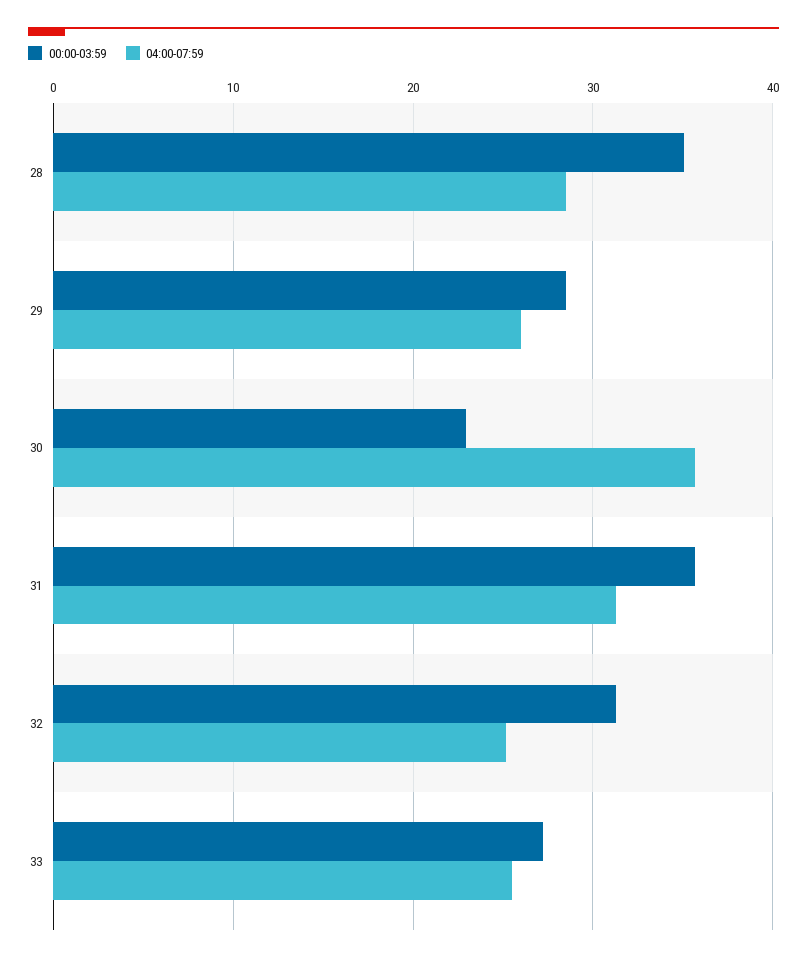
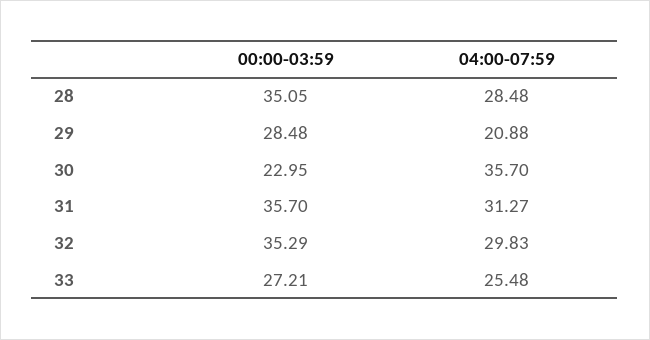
  {
    "00:00-03:59": {
      "28": 35.05,
      "29": 28.48,
      "30": 22.95,
      "31": 35.7,
-     "32": 31,
+     "32": 35.29,
      "33": 27.21
    },
    "04:00-07:59": {
      "28": 28.48,
-     "29": 26,
+     "29": 20.88,
      "30": 35.7,
      "31": 31.27,
-     "32": 25,
+     "32": 29.83,
      "33": 25.48
    }
  }

